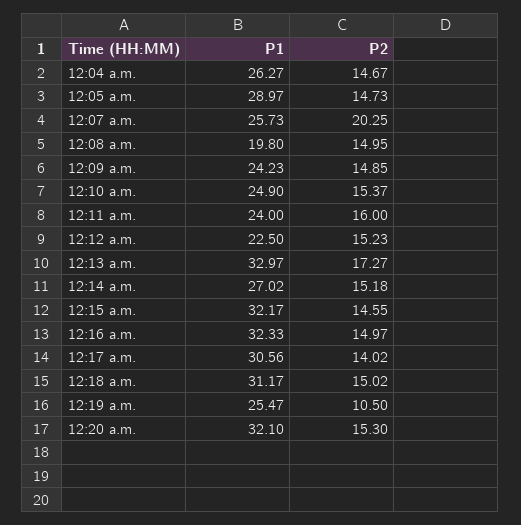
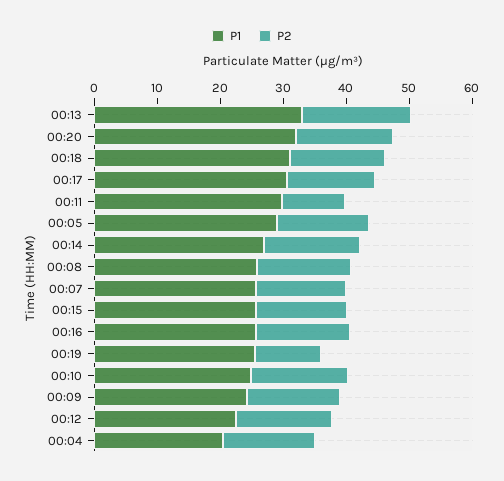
  {
    "P1": {
-     "12:04 a.m.": 26.27,
+     "12:04 a.m.": 20,
      "12:05 a.m.": 28.97,
      "12:07 a.m.": 25.73,
-     "12:08 a.m.": 19.8,
+     "12:08 a.m.": 26,
      "12:09 a.m.": 24.23,
      "12:10 a.m.": 24.9,
-     "12:11 a.m.": 24,
+     "12:11 a.m.": 30,
      "12:12 a.m.": 22.5,
      "12:13 a.m.": 32.97,
      "12:14 a.m.": 27.02,
-     "12:15 a.m.": 32.17,
+     "12:15 a.m.": 26,
-     "12:16 a.m.": 32.33,
+     "12:16 a.m.": 26,
      "12:17 a.m.": 30.56,
      "12:18 a.m.": 31.17,
      "12:19 a.m.": 25.47,
      "12:20 a.m.": 32.1
    },
    "P2": {
      "12:04 a.m.": 14.67,
      "12:05 a.m.": 14.73,
-     "12:07 a.m.": 20.25,
+     "12:07 a.m.": 14,
      "12:08 a.m.": 14.95,
      "12:09 a.m.": 14.85,
      "12:10 a.m.": 15.37,
-     "12:11 a.m.": 16,
+     "12:11 a.m.": 10,
      "12:12 a.m.": 15.23,
      "12:13 a.m.": 17.27,
      "12:14 a.m.": 15.18,
      "12:15 a.m.": 14.55,
      "12:16 a.m.": 14.97,
      "12:17 a.m.": 14.02,
      "12:18 a.m.": 15.02,
      "12:19 a.m.": 10.5,
      "12:20 a.m.": 15.3
    }
  }

